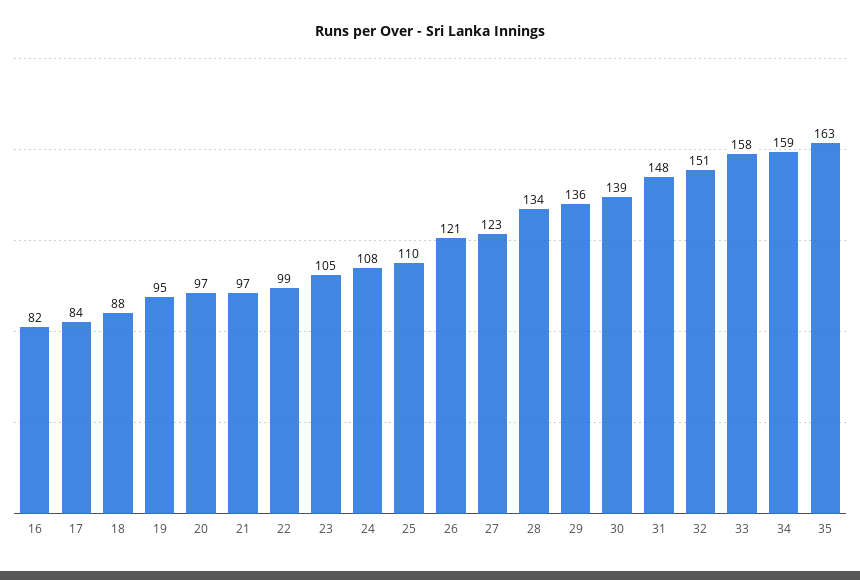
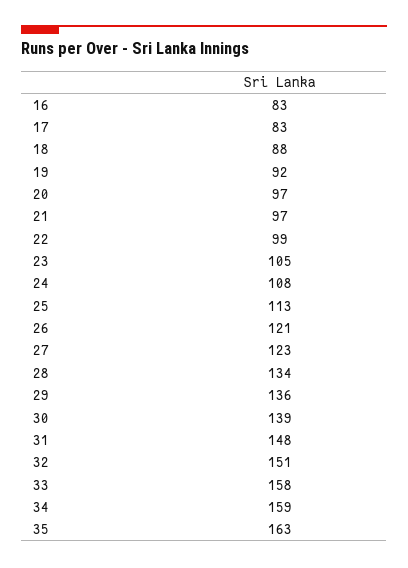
  {
-   "16": 82,
+   "16": 83,
-   "17": 84,
+   "17": 83,
    "18": 88,
-   "19": 95,
+   "19": 92,
    "20": 97,
    "21": 97,
    "22": 99,
    "23": 105,
    "24": 108,
-   "25": 110,
+   "25": 113,
    "26": 121,
    "27": 123,
    "28": 134,
    "29": 136,
    "30": 139,
    "31": 148,
    "32": 151,
    "33": 158,
    "34": 159,
    "35": 163
  }

